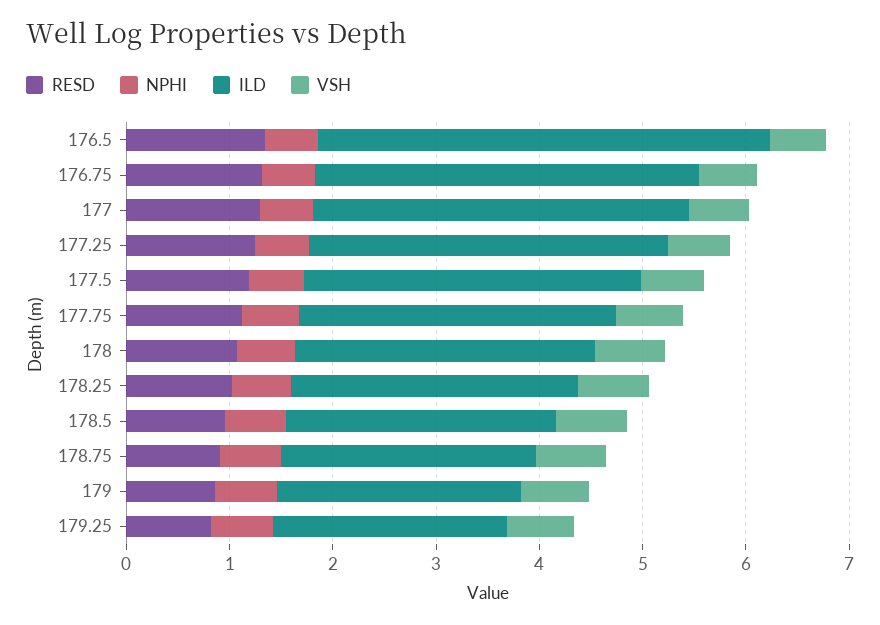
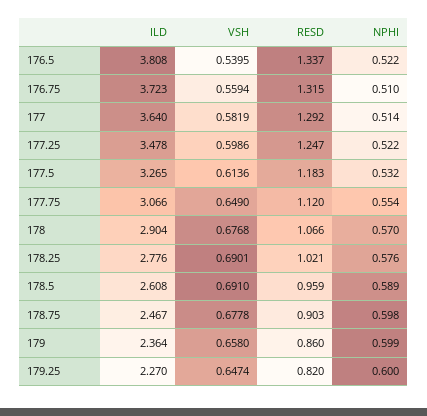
  {
    "RESD": {
      "176.5": 1.337,
      "176.75": 1.315,
      "177": 1.292,
      "177.25": 1.247,
      "177.5": 1.183,
      "177.75": 1.12,
      "178": 1.066,
      "178.25": 1.021,
      "178.5": 0.959,
      "178.75": 0.903,
      "179": 0.86,
      "179.25": 0.82
    },
    "NPHI": {
      "176.5": 0.522,
      "176.75": 0.51,
      "177": 0.514,
      "177.25": 0.522,
      "177.5": 0.532,
      "177.75": 0.554,
      "178": 0.57,
      "178.25": 0.576,
      "178.5": 0.589,
      "178.75": 0.598,
      "179": 0.599,
      "179.25": 0.6
    },
    "ILD": {
-     "176.5": 4.4,
+     "176.5": 3.808,
      "176.75": 3.723,
      "177": 3.64,
      "177.25": 3.478,
      "177.5": 3.265,
      "177.75": 3.066,
      "178": 2.904,
      "178.25": 2.776,
      "178.5": 2.608,
      "178.75": 2.467,
      "179": 2.364,
      "179.25": 2.27
    },
    "VSH": {
      "176.5": 0.5395,
      "176.75": 0.5594,
      "177": 0.5819,
      "177.25": 0.5986,
      "177.5": 0.6136,
      "177.75": 0.649,
      "178": 0.6768,
      "178.25": 0.6901,
      "178.5": 0.691,
      "178.75": 0.6778,
      "179": 0.658,
      "179.25": 0.6474
    }
  }

